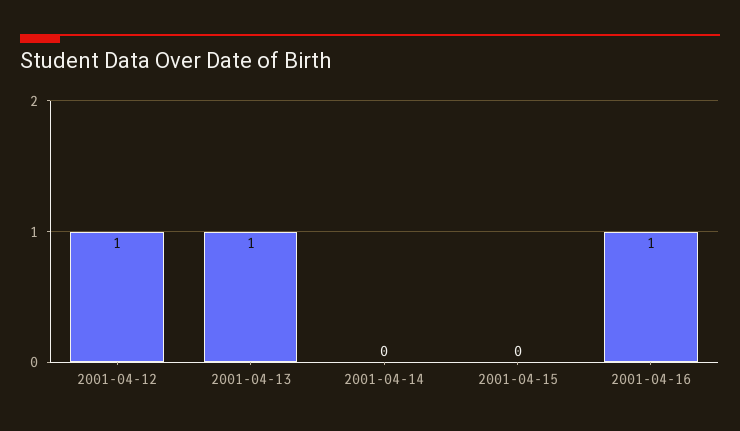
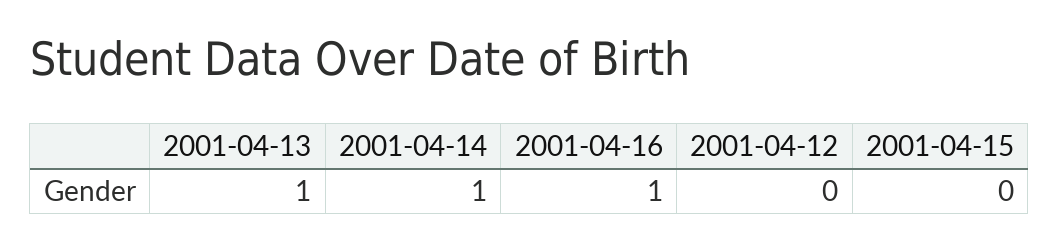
  {
-   "2001-04-12": 1,
+   "2001-04-12": 0,
    "2001-04-13": 1,
-   "2001-04-14": 0,
+   "2001-04-14": 1,
    "2001-04-15": 0,
    "2001-04-16": 1
  }

